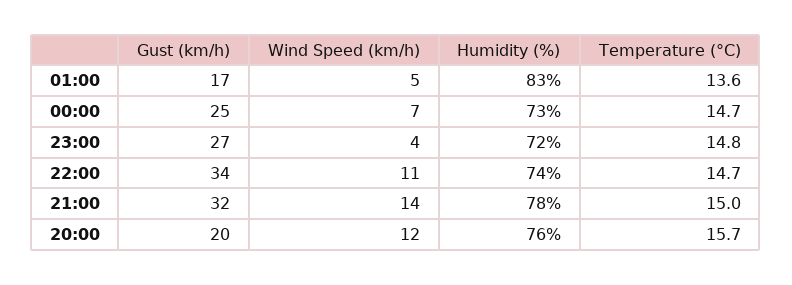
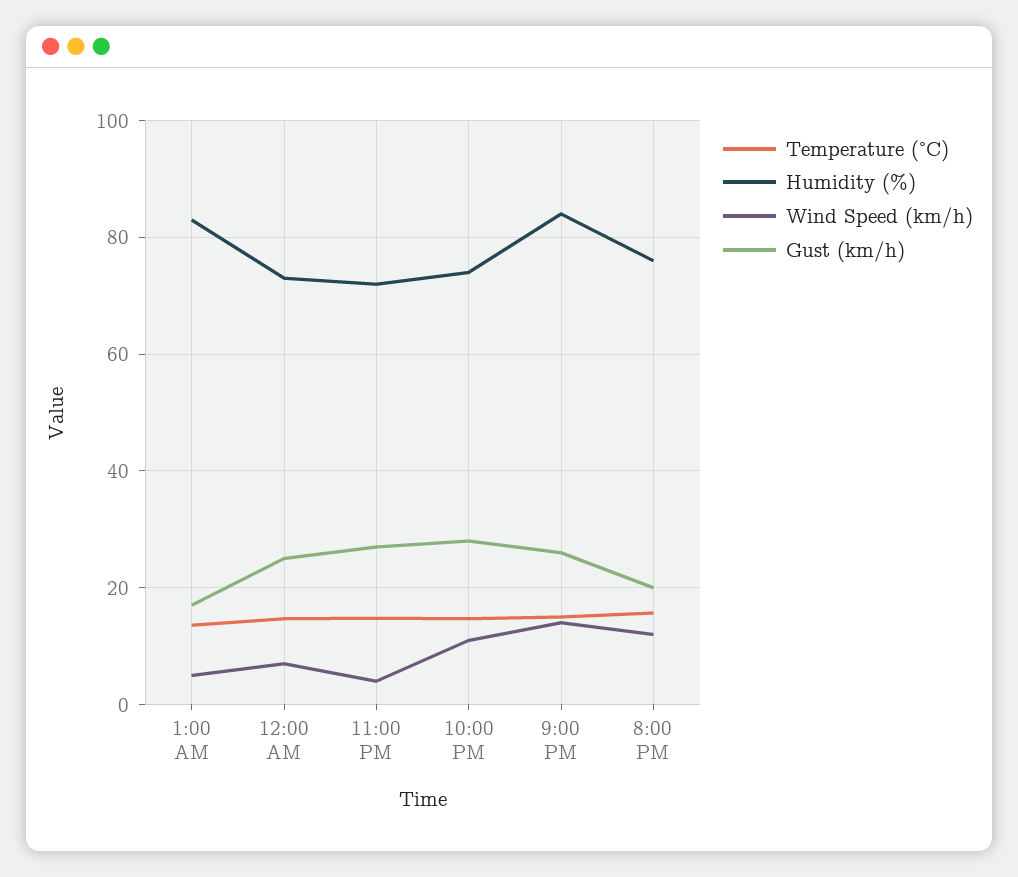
  {
    "Gust (km/h)": {
      "01:00": 17,
      "00:00": 25,
      "23:00": 27,
-     "22:00": 34,
+     "22:00": 28,
-     "21:00": 32,
+     "21:00": 26,
      "20:00": 20
    },
    "Wind Speed (km/h)": {
      "01:00": 5,
      "00:00": 7,
      "23:00": 4,
      "22:00": 11,
      "21:00": 14,
      "20:00": 12
    },
    "Humidity (%)": {
      "01:00": 83,
      "00:00": 73,
      "23:00": 72,
      "22:00": 74,
-     "21:00": 78,
+     "21:00": 84,
      "20:00": 76
    },
    "Temperature (°C)": {
      "01:00": 13.6,
      "00:00": 14.7,
      "23:00": 14.8,
      "22:00": 14.7,
      "21:00": 15,
      "20:00": 15.7
    }
  }

